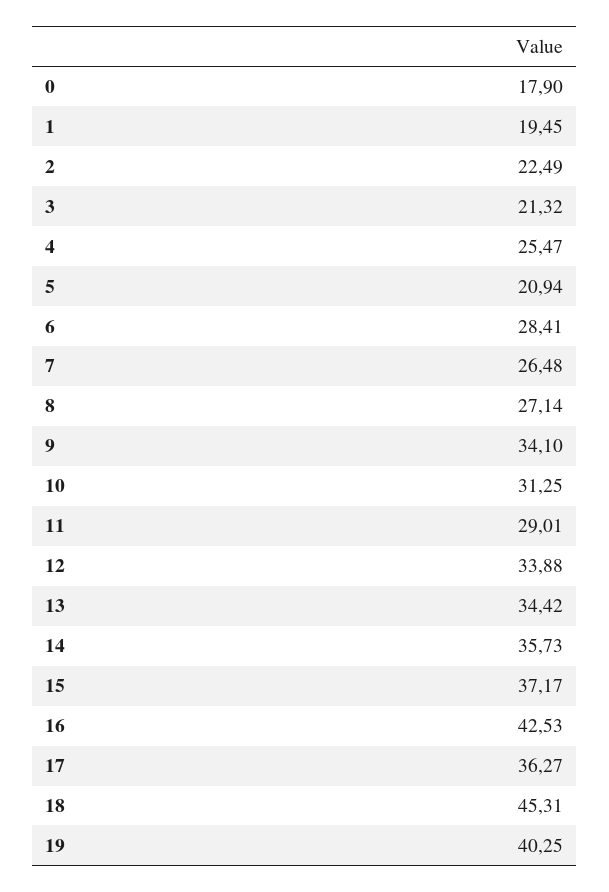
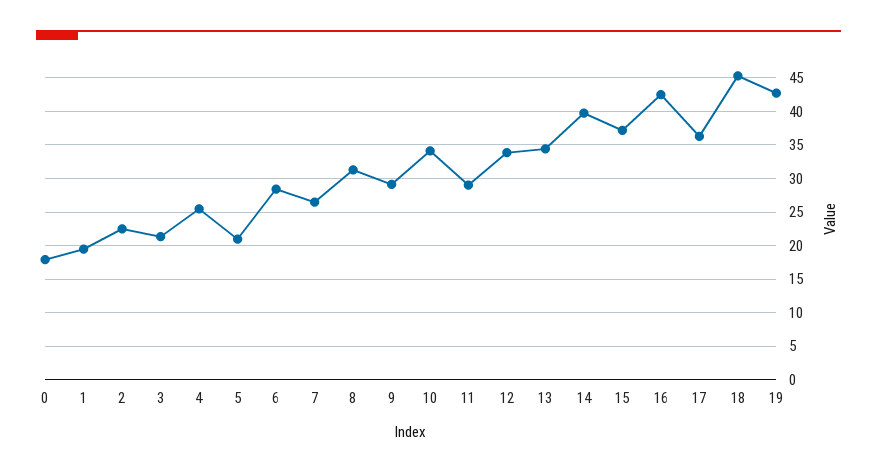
  {
    "0": 17.9,
    "1": 19.45,
    "2": 22.49,
    "3": 21.32,
    "4": 25.47,
    "5": 20.94,
    "6": 28.41,
    "7": 26.48,
-   "8": 27.14,
+   "8": 31,
-   "9": 34.1,
+   "9": 29,
-   "10": 31.25,
+   "10": 34,
    "11": 29.01,
    "12": 33.88,
    "13": 34.42,
-   "14": 35.73,
+   "14": 40,
    "15": 37.17,
    "16": 42.53,
    "17": 36.27,
    "18": 45.31,
-   "19": 40.25
+   "19": 43
  }

